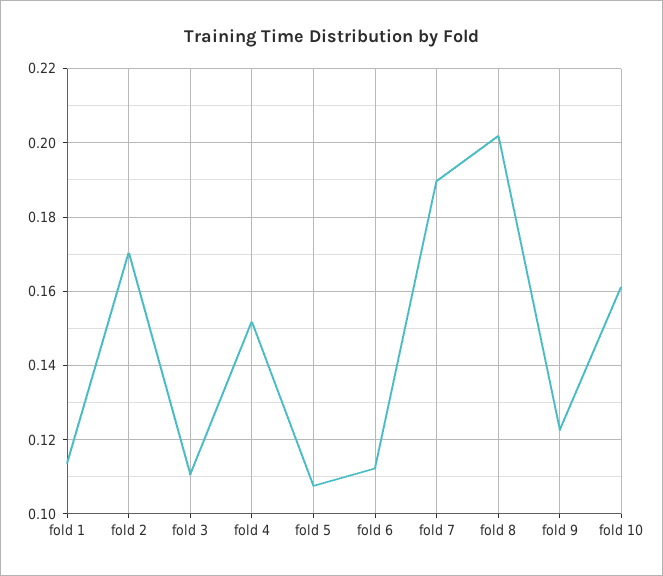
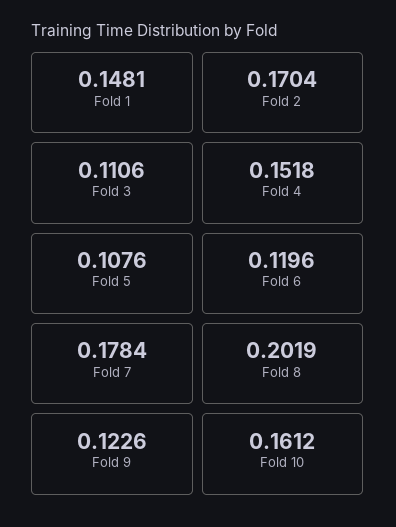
  {
-   "fold 1": 0.114,
+   "fold 1": 0.1481,
    "fold 2": 0.1704,
    "fold 3": 0.1106,
    "fold 4": 0.1518,
    "fold 5": 0.1076,
-   "fold 6": 0.112,
+   "fold 6": 0.1196,
-   "fold 7": 0.19,
+   "fold 7": 0.1784,
    "fold 8": 0.2019,
    "fold 9": 0.1226,
    "fold 10": 0.1612
  }

